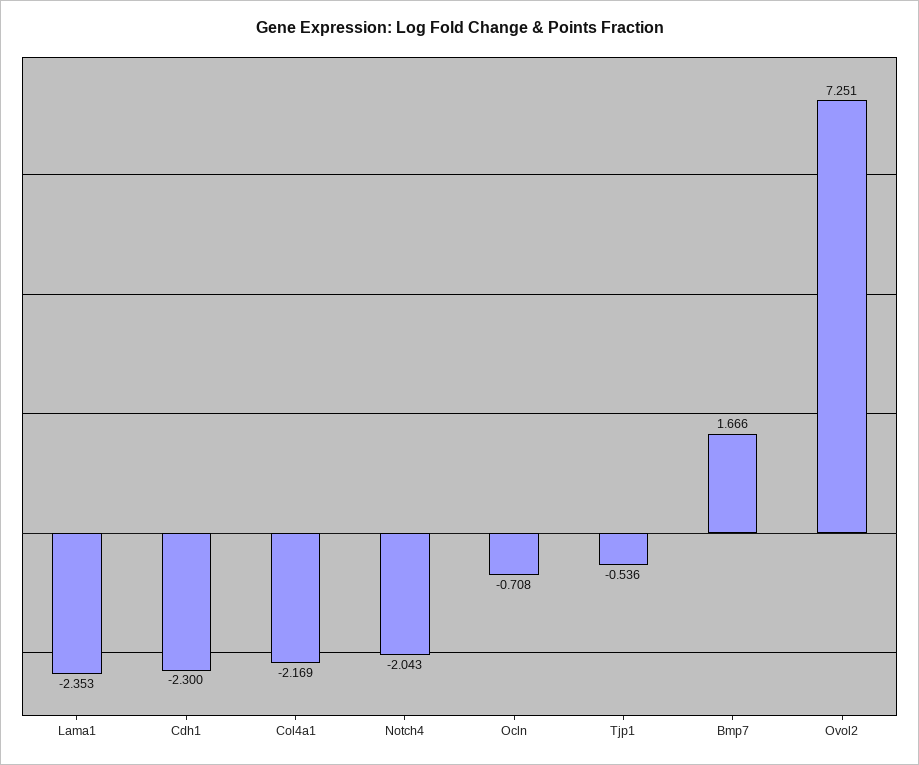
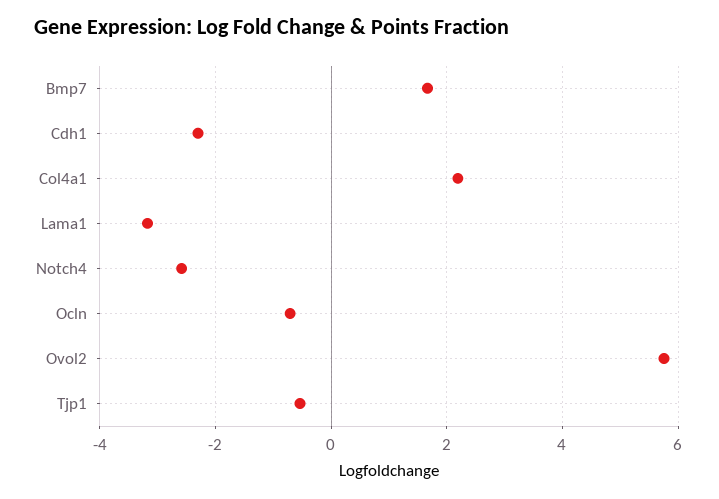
  {
-   "Lama1": -2.353,
+   "Lama1": -3.2,
    "Cdh1": -2.3,
-   "Col4a1": -2.169,
+   "Col4a1": 2.2,
-   "Notch4": -2.043,
+   "Notch4": -2.6,
    "Ocln": -0.708,
    "Tjp1": -0.536,
    "Bmp7": 1.666,
-   "Ovol2": 7.251
+   "Ovol2": 5.8
  }

